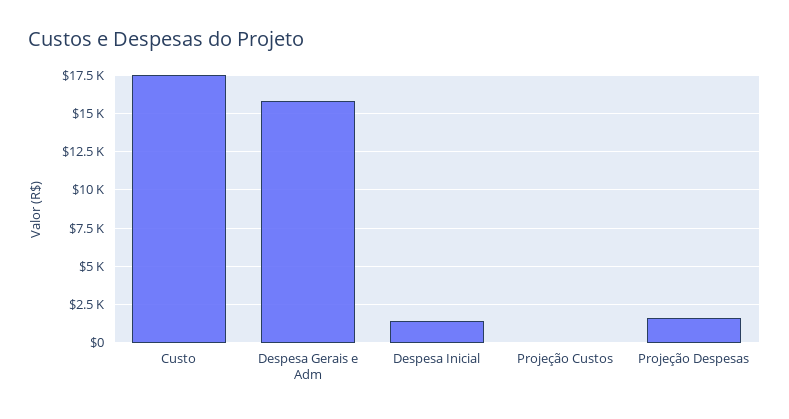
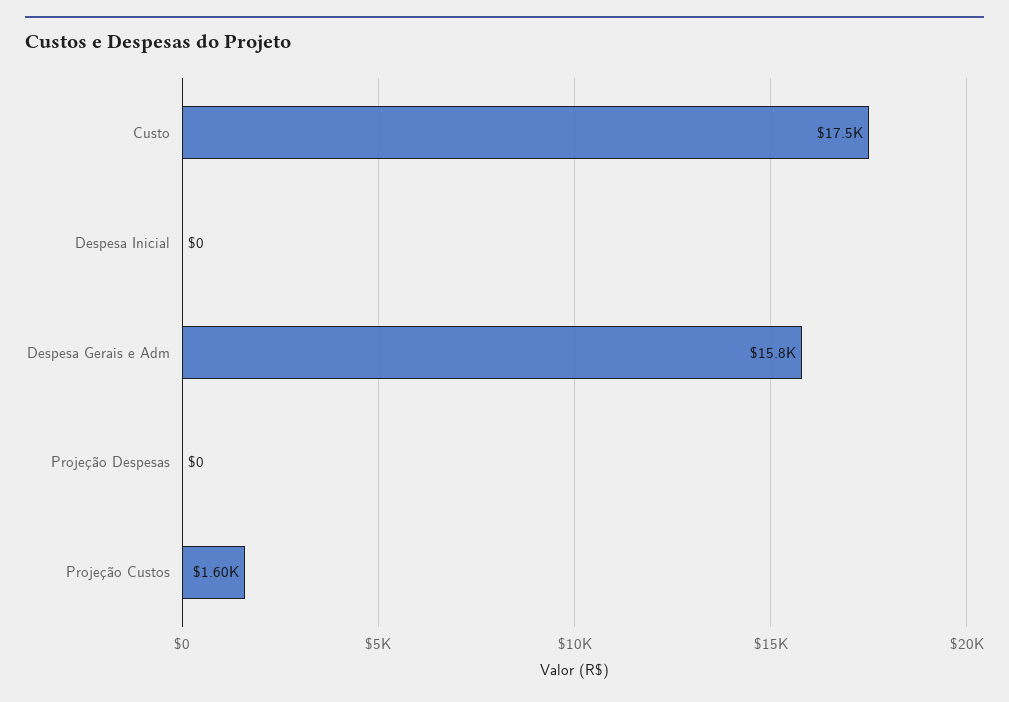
  {
    "Custo": 17500,
    "Despesa Gerais e Adm": 15800,
-   "Despesa Inicial": 1500,
+   "Despesa Inicial": 0,
-   "Projeção Custos": 0,
+   "Projeção Custos": 1600,
-   "Projeção Despesas": 1500
+   "Projeção Despesas": 0
  }

